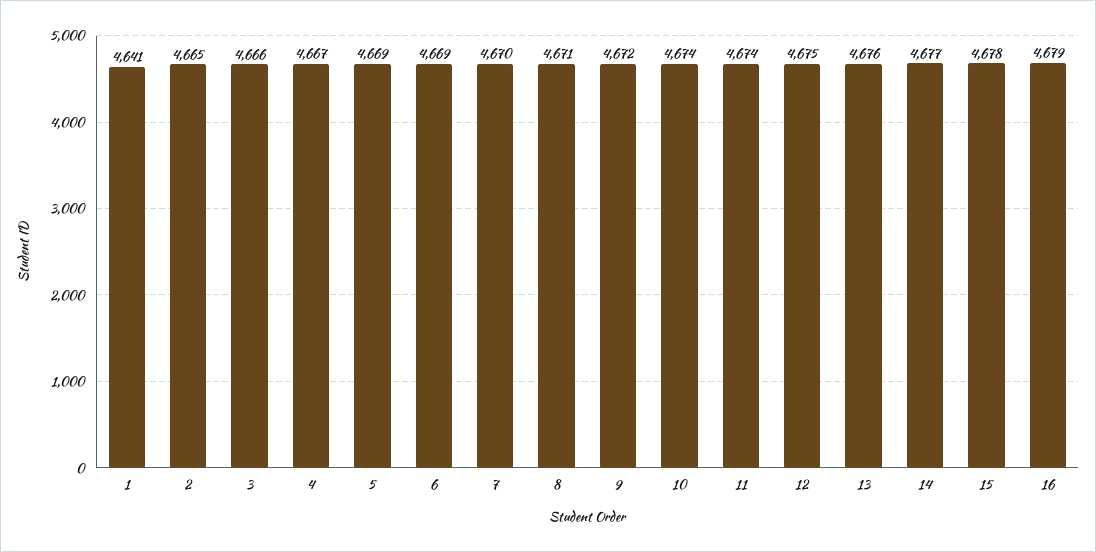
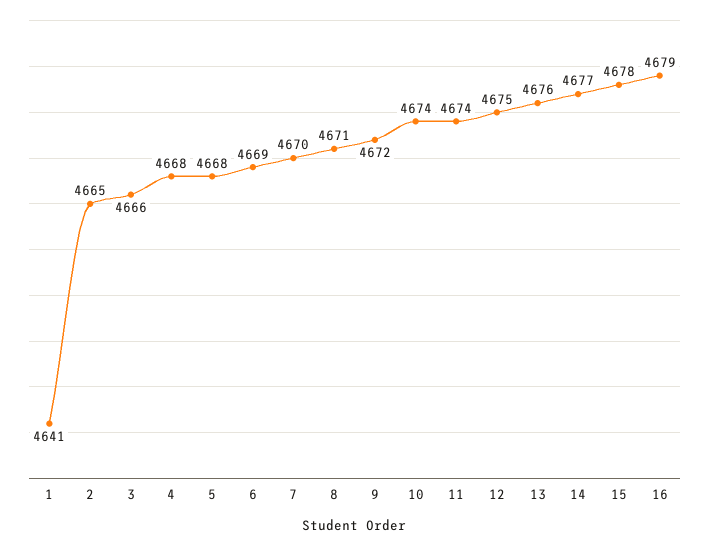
  {
    "1": 4641,
    "2": 4665,
    "3": 4666,
-   "4": 4667,
+   "4": 4668,
-   "5": 4669,
+   "5": 4668,
    "6": 4669,
    "7": 4670,
    "8": 4671,
    "9": 4672,
    "10": 4674,
    "11": 4674,
    "12": 4675,
    "13": 4676,
    "14": 4677,
    "15": 4678,
    "16": 4679
  }

